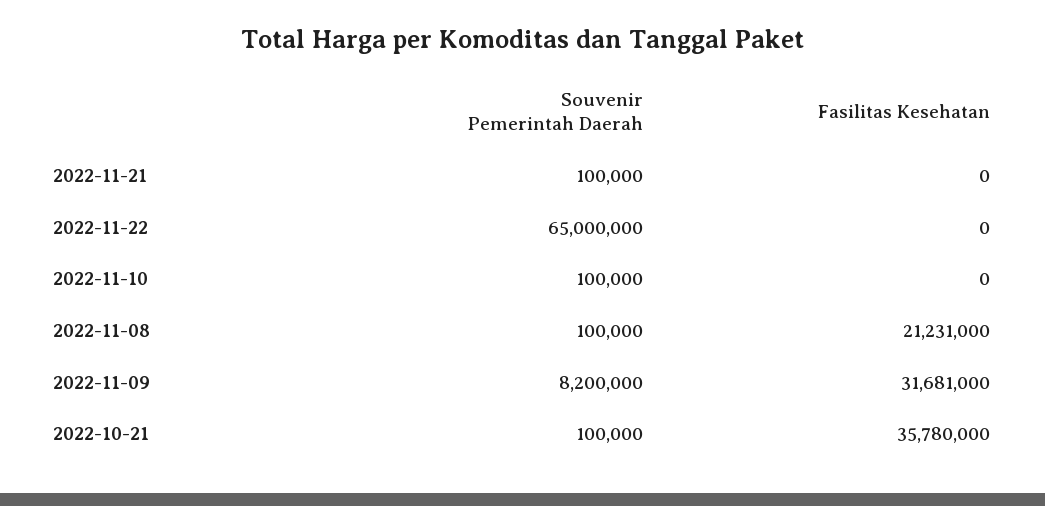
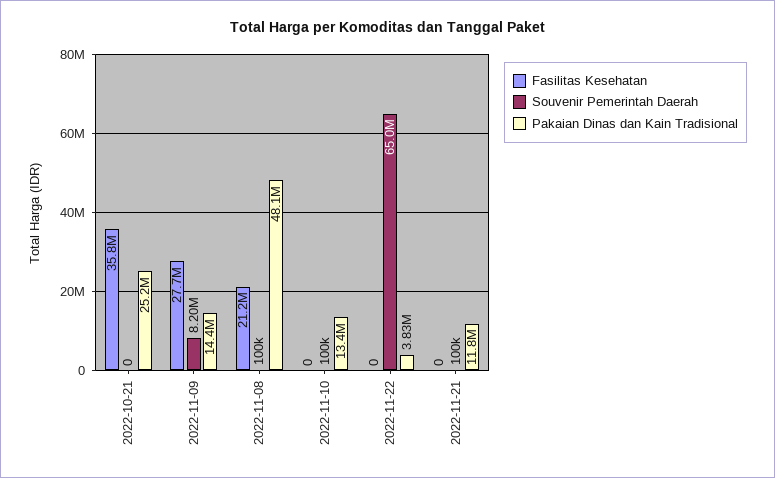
  {
    "Souvenir Pemerintah Daerah": {
      "2022-11-21": 100000,
      "2022-11-22": 65000000,
      "2022-11-10": 100000,
      "2022-11-08": 100000,
      "2022-11-09": 8200000,
-     "2022-10-21": 100000
+     "2022-10-21": 0
    },
    "Fasilitas Kesehatan": {
      "2022-11-21": 0,
      "2022-11-22": 0,
      "2022-11-10": 0,
      "2022-11-08": 21231000,
-     "2022-11-09": 31681000,
+     "2022-11-09": 27700000,
      "2022-10-21": 35780000
-   }
+   },
+   "Pakaian Dinas dan Kain Tradisional": {
+     "2022-10-21": 25200000,
+     "2022-11-09": 14400000,
+     "2022-11-08": 48100000,
+     "2022-11-10": 13400000,
+     "2022-11-22": 3830000,
+     "2022-11-21": 11800000
+   }
  }

